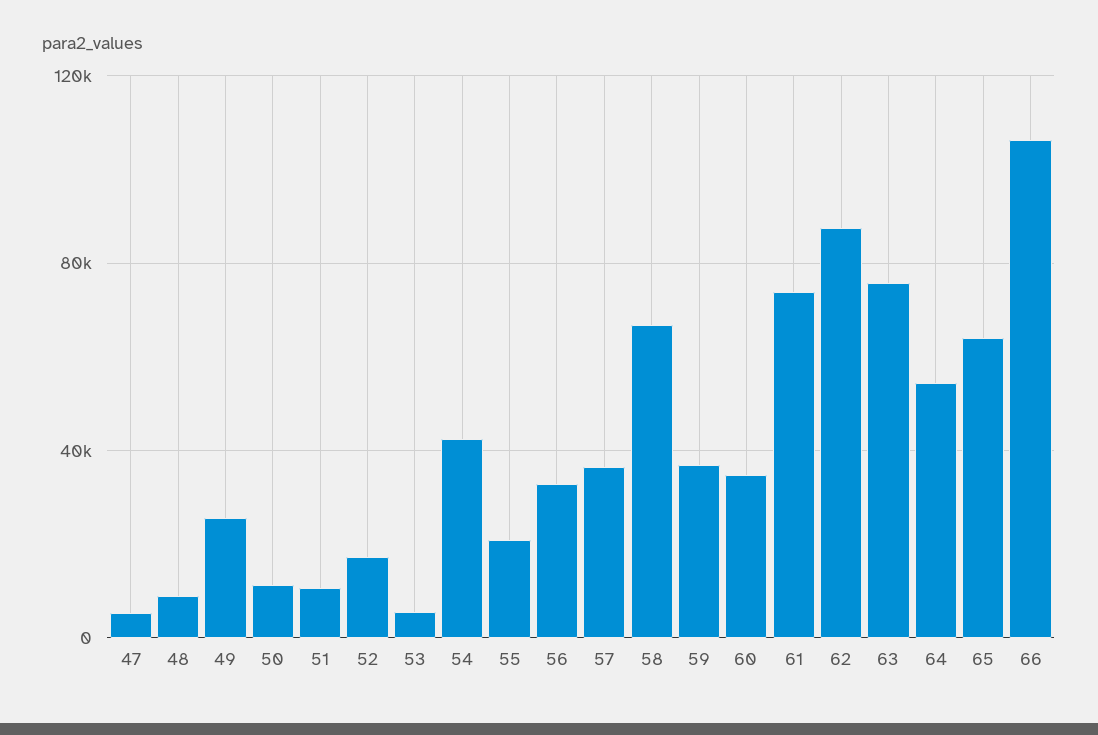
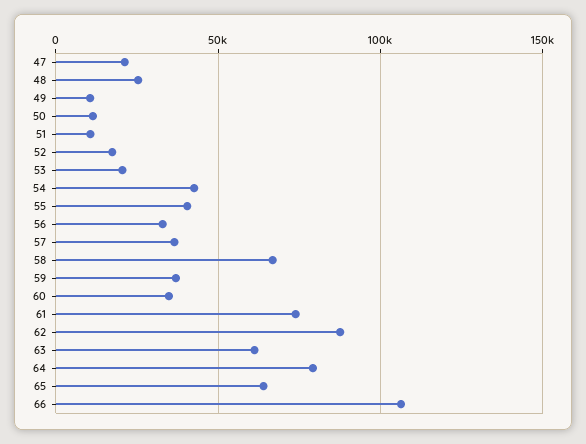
  {
-   "47": 5000,
+   "47": 20000,
-   "48": 10000,
+   "48": 25000,
-   "49": 25000,
+   "49": 10000,
    "50": 10000,
    "51": 10000,
    "52": 15000,
-   "53": 5000,
+   "53": 20000,
    "54": 45000,
-   "55": 20000,
+   "55": 40000,
    "56": 35000,
    "57": 35000,
    "58": 65000,
    "59": 35000,
    "60": 35000,
    "61": 75000,
    "62": 90000,
-   "63": 75000,
+   "63": 60000,
-   "64": 55000,
+   "64": 80000,
    "65": 65000,
    "66": 105000
  }

